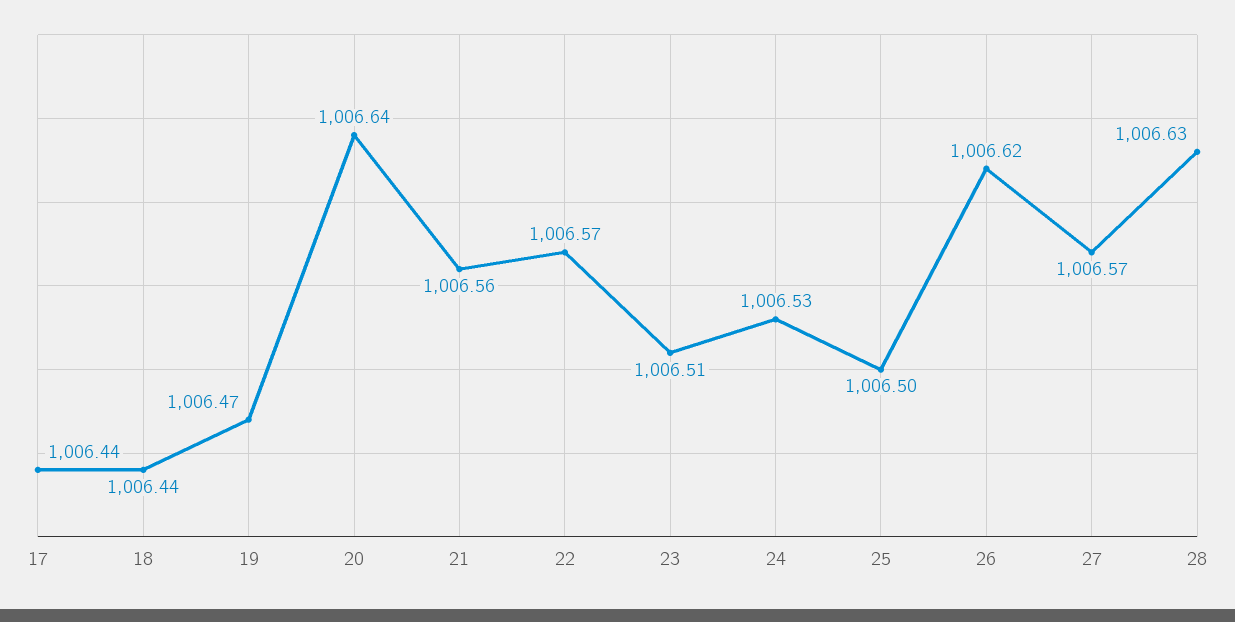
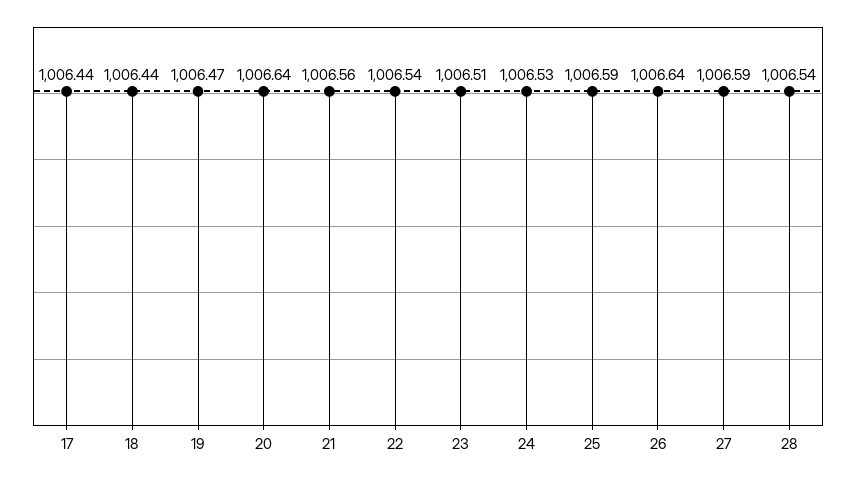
  {
    "17": 1006.44,
    "18": 1006.44,
    "19": 1006.47,
    "20": 1006.64,
    "21": 1006.56,
-   "22": 1006.57,
+   "22": 1006.54,
    "23": 1006.51,
    "24": 1006.53,
-   "25": 1006.5,
+   "25": 1006.59,
-   "26": 1006.62,
+   "26": 1006.64,
-   "27": 1006.57,
+   "27": 1006.59,
-   "28": 1006.63
+   "28": 1006.54
  }

